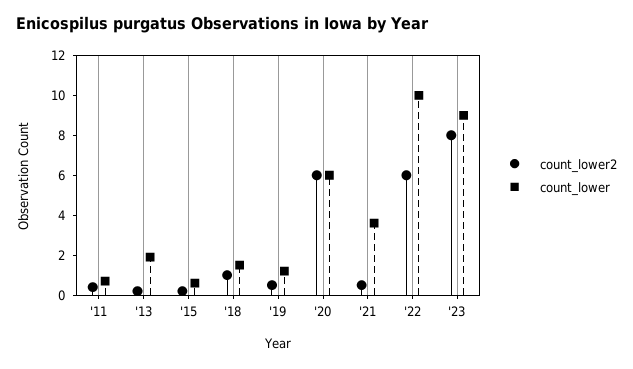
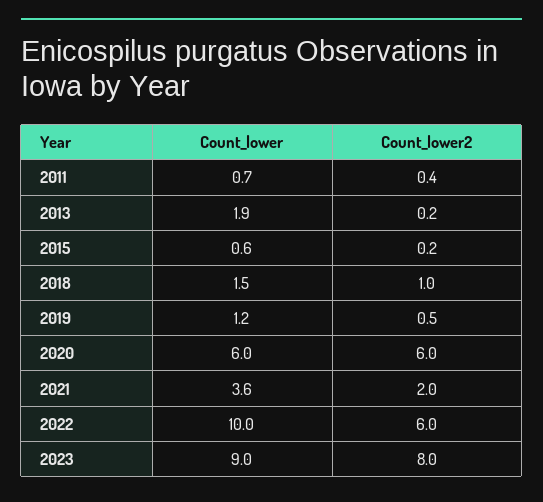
  {
    "count_lower2": {
      "'11": 0.4,
      "'13": 0.2,
      "'15": 0.2,
      "'18": 1,
      "'19": 0.5,
      "'20": 6,
-     "'21": 0.5,
+     "'21": 2,
      "'22": 6,
      "'23": 8
    },
    "count_lower": {
      "'11": 0.7,
      "'13": 1.9,
      "'15": 0.6,
      "'18": 1.5,
      "'19": 1.2,
      "'20": 6,
      "'21": 3.6,
      "'22": 10,
      "'23": 9
    }
  }

